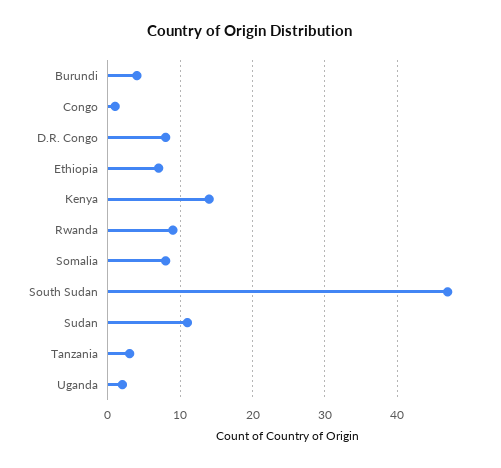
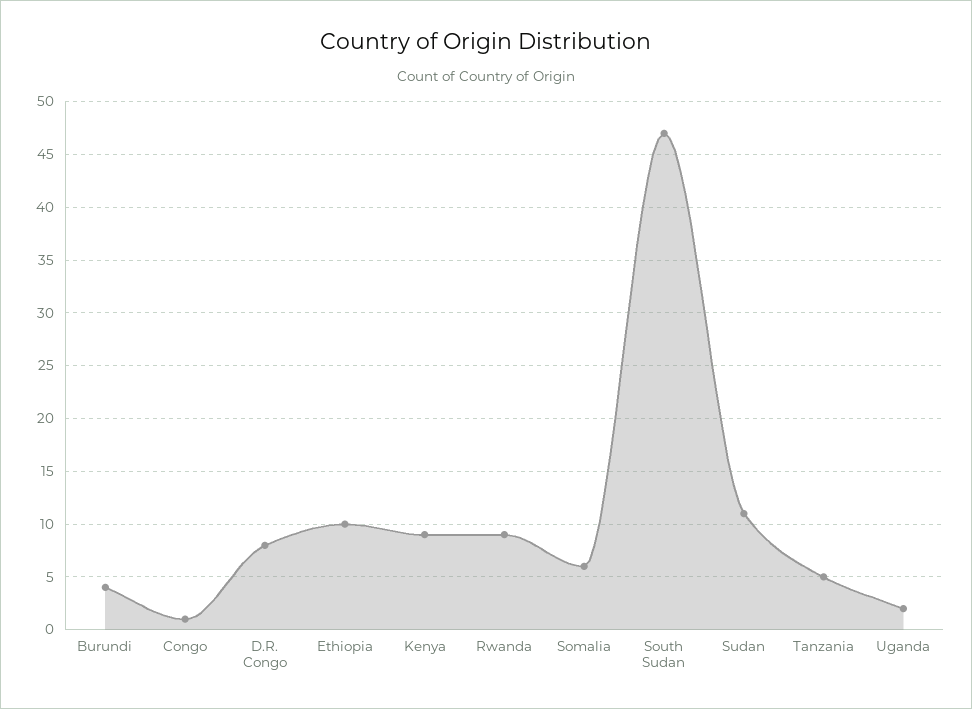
  {
    "Burundi": 4,
    "Congo": 1,
    "D.R. Congo": 8,
-   "Ethiopia": 7,
+   "Ethiopia": 10,
-   "Kenya": 14,
+   "Kenya": 9,
    "Rwanda": 9,
-   "Somalia": 8,
+   "Somalia": 6,
    "South Sudan": 47,
    "Sudan": 11,
-   "Tanzania": 3,
+   "Tanzania": 5,
    "Uganda": 2
  }

